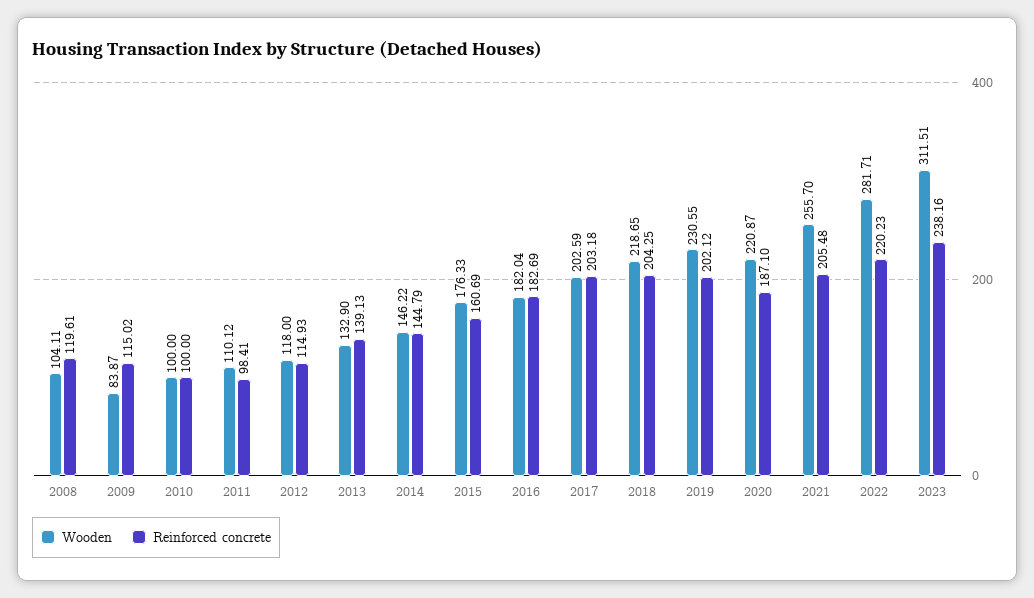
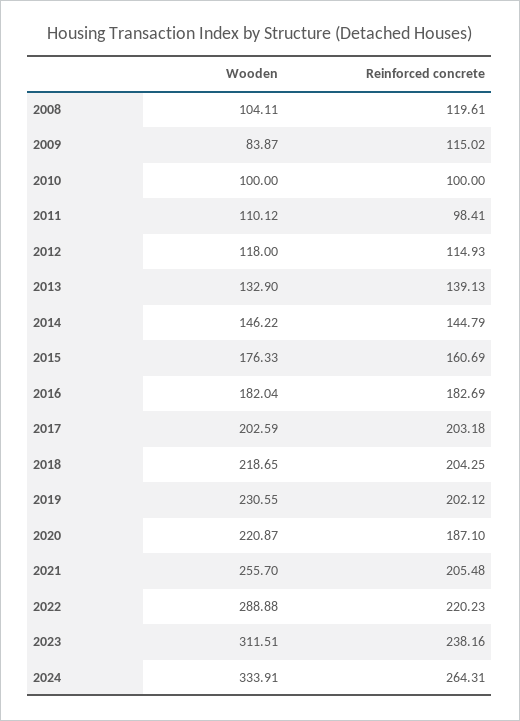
  {
    "Wooden": {
      "2008": 104.11,
      "2009": 83.87,
      "2010": 100,
      "2011": 110.12,
      "2012": 118,
      "2013": 132.9,
      "2014": 146.22,
      "2015": 176.33,
      "2016": 182.04,
      "2017": 202.59,
      "2018": 218.65,
      "2019": 230.55,
      "2020": 220.87,
      "2021": 255.7,
-     "2022": 281.71,
+     "2022": 288.88,
-     "2023": 311.51
+     "2023": 311.51,
+     "2024": 333.91
    },
    "Reinforced concrete": {
      "2008": 119.61,
      "2009": 115.02,
      "2010": 100,
      "2011": 98.41,
      "2012": 114.93,
      "2013": 139.13,
      "2014": 144.79,
      "2015": 160.69,
      "2016": 182.69,
      "2017": 203.18,
      "2018": 204.25,
      "2019": 202.12,
      "2020": 187.1,
      "2021": 205.48,
      "2022": 220.23,
-     "2023": 238.16
+     "2023": 238.16,
+     "2024": 264.31
    }
  }

